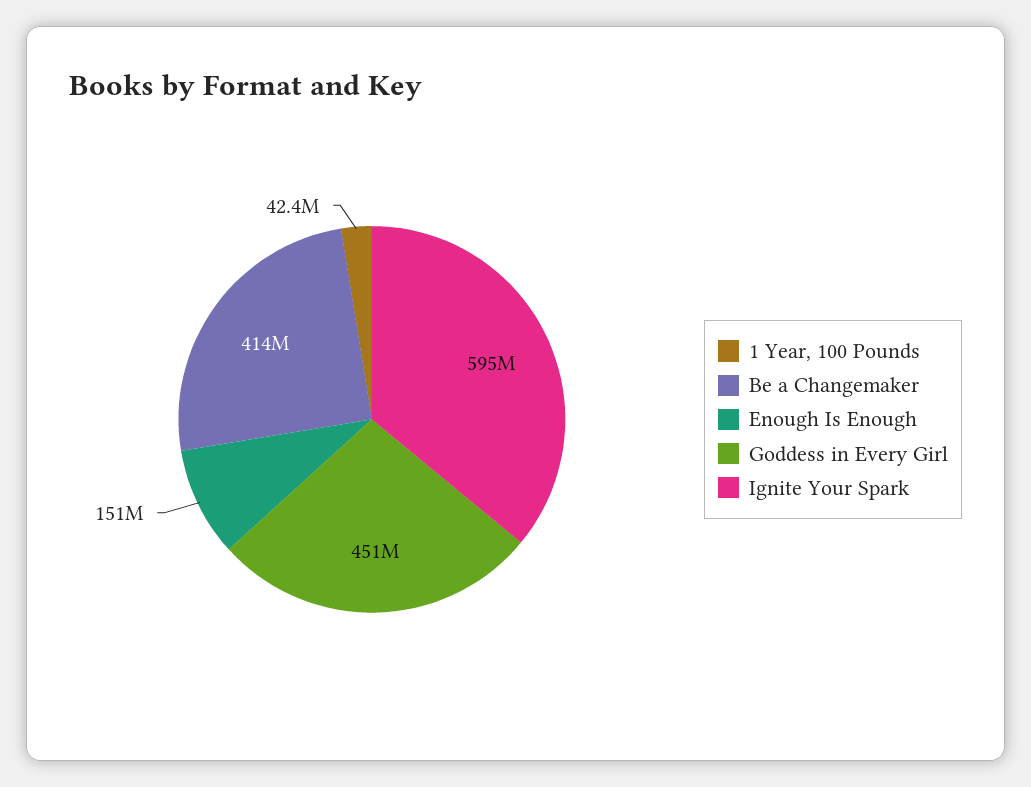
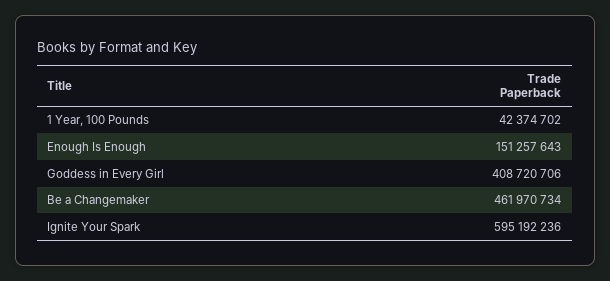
  {
    "1 Year, 100 Pounds": 42374702,
-   "Be a Changemaker": 414000000,
+   "Be a Changemaker": 461970734,
    "Enough Is Enough": 151257643,
-   "Goddess in Every Girl": 451000000,
+   "Goddess in Every Girl": 408720706,
    "Ignite Your Spark": 595192236
  }

